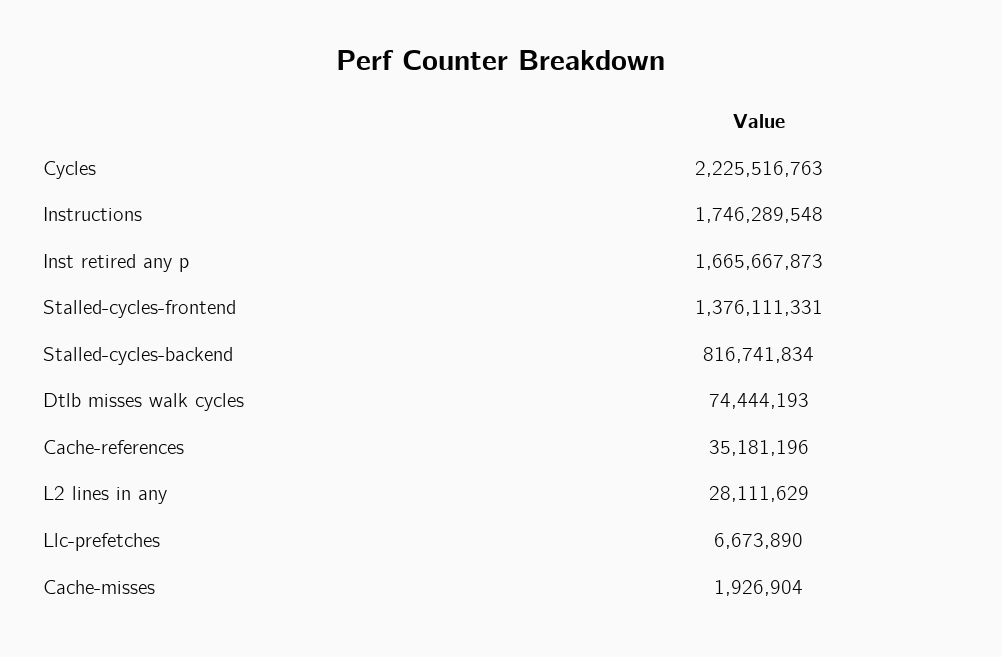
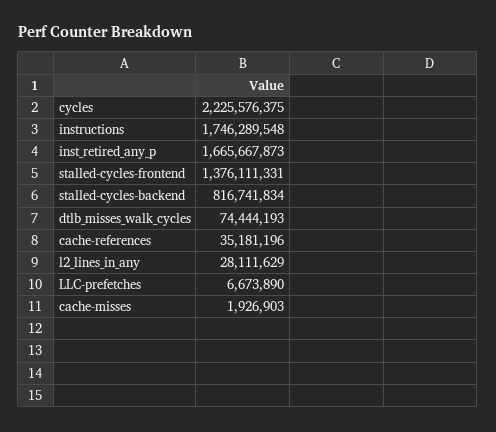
  {
-   "Cycles": 2225516763,
+   "Cycles": 2225576375,
    "Instructions": 1746289548,
    "Inst retired any p": 1665667873,
    "Stalled-cycles-frontend": 1376111331,
    "Stalled-cycles-backend": 816741834,
    "Dtlb misses walk cycles": 74444193,
    "Cache-references": 35181196,
    "L2 lines in any": 28111629,
    "Llc-prefetches": 6673890,
-   "Cache-misses": 1926904
+   "Cache-misses": 1926903
  }

